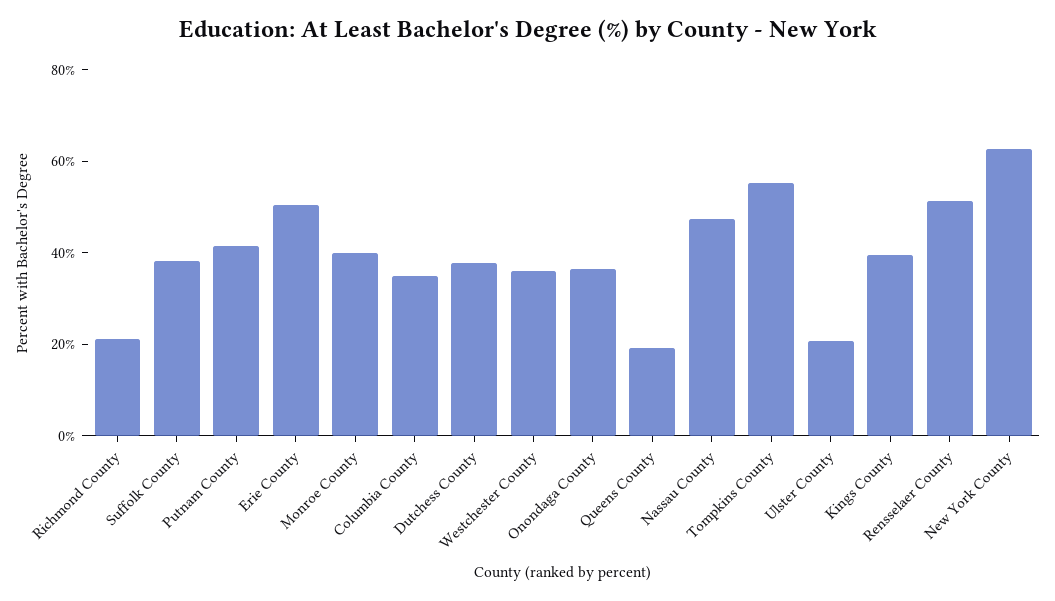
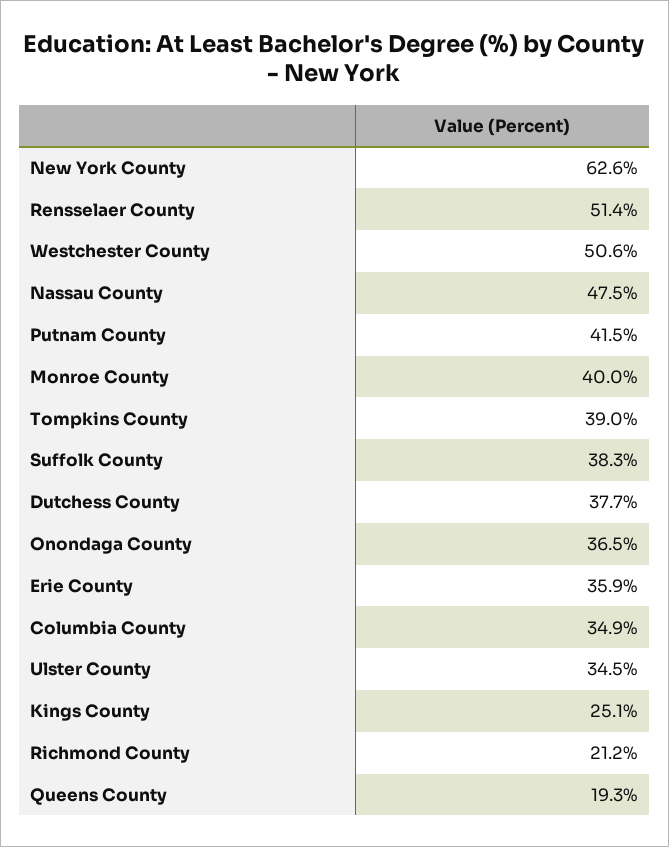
  {
    "Richmond County": 21.2,
    "Suffolk County": 38.3,
    "Putnam County": 41.5,
-   "Erie County": 50,
+   "Erie County": 35.9,
    "Monroe County": 40,
    "Columbia County": 34.9,
    "Dutchess County": 37.7,
-   "Westchester County": 35,
+   "Westchester County": 50.6,
    "Onondaga County": 36.5,
    "Queens County": 19.3,
    "Nassau County": 47.5,
-   "Tompkins County": 55,
+   "Tompkins County": 39,
-   "Ulster County": 20,
+   "Ulster County": 34.5,
-   "Kings County": 40,
+   "Kings County": 25.1,
    "Rensselaer County": 51.4,
    "New York County": 62.6
  }

